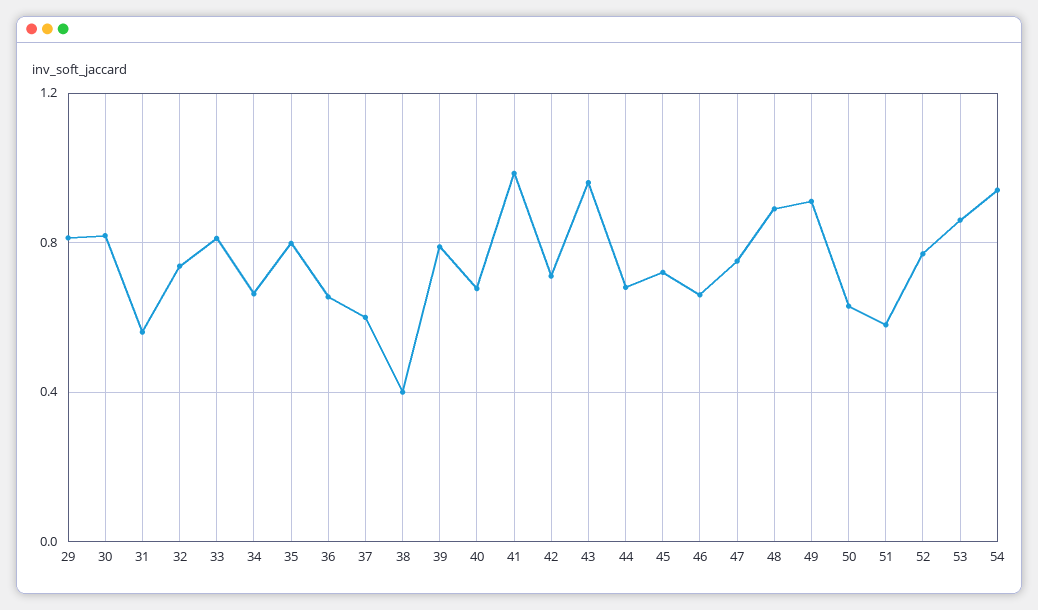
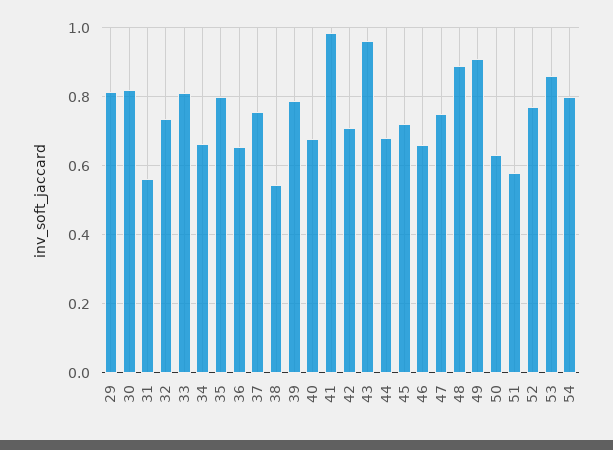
  {
    "29": 0.82,
    "30": 0.82,
    "31": 0.56,
    "32": 0.74,
    "33": 0.82,
    "34": 0.66,
    "35": 0.8,
    "36": 0.66,
-   "37": 0.6,
+   "37": 0.76,
-   "38": 0.4,
+   "38": 0.54,
    "39": 0.78,
    "40": 0.68,
    "41": 0.98,
    "42": 0.72,
    "43": 0.96,
    "44": 0.68,
    "45": 0.72,
    "46": 0.66,
    "47": 0.76,
    "48": 0.9,
    "49": 0.92,
    "50": 0.64,
    "51": 0.58,
    "52": 0.78,
    "53": 0.86,
-   "54": 0.95
+   "54": 0.8
  }

